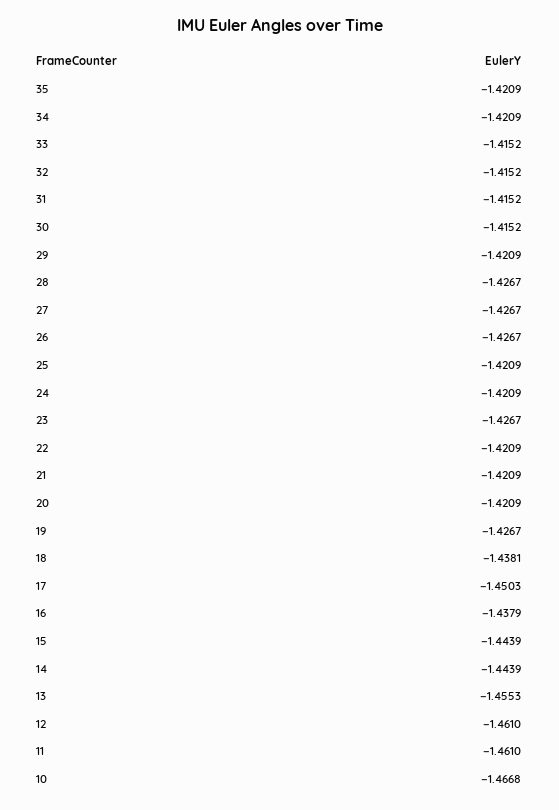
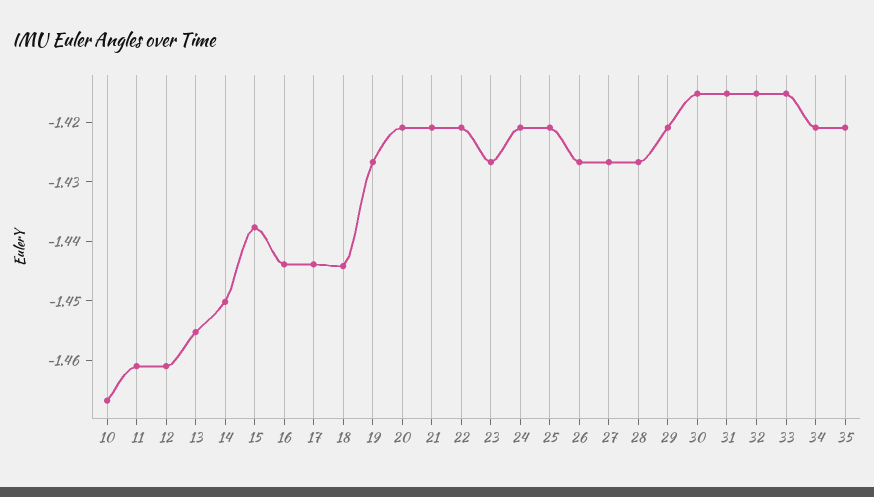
  {
    "35": -1.4209,
    "34": -1.4209,
    "33": -1.4152,
    "32": -1.4152,
    "31": -1.4152,
    "30": -1.4152,
    "29": -1.4209,
    "28": -1.4267,
    "27": -1.4267,
    "26": -1.4267,
    "25": -1.4209,
    "24": -1.4209,
    "23": -1.4267,
    "22": -1.4209,
    "21": -1.4209,
    "20": -1.4209,
    "19": -1.4267,
-   "18": -1.4381,
+   "18": -1.444,
-   "17": -1.4503,
+   "17": -1.444,
-   "16": -1.4379,
+   "16": -1.444,
-   "15": -1.4439,
+   "15": -1.438,
-   "14": -1.4439,
+   "14": -1.45,
    "13": -1.4553,
    "12": -1.461,
    "11": -1.461,
    "10": -1.4668
  }

